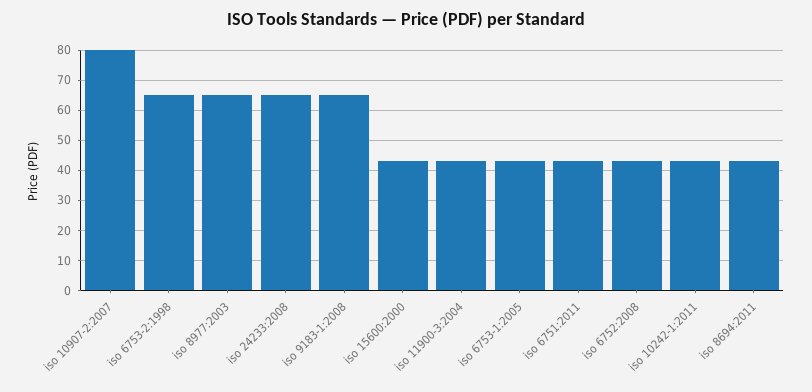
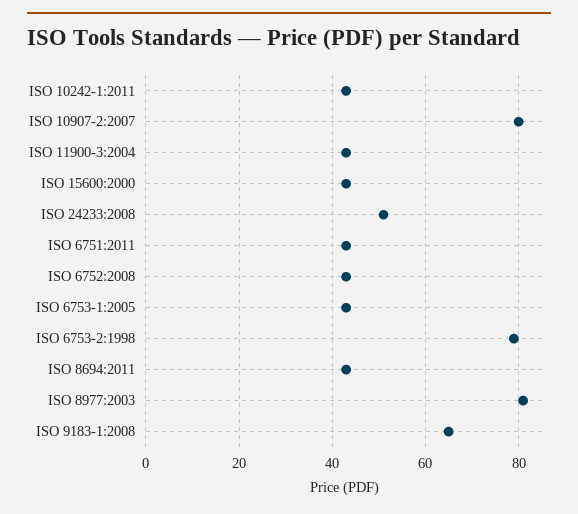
  {
    "iso 10907-2:2007": 80,
-   "iso 6753-2:1998": 65,
+   "iso 6753-2:1998": 80,
-   "iso 8977:2003": 65,
+   "iso 8977:2003": 80,
-   "iso 24233:2008": 65,
+   "iso 24233:2008": 50,
    "iso 9183-1:2008": 65,
    "iso 15600:2000": 45,
    "iso 11900-3:2004": 45,
    "iso 6753-1:2005": 45,
    "iso 6751:2011": 45,
    "iso 6752:2008": 45,
    "iso 10242-1:2011": 45,
    "iso 8694:2011": 45
  }

